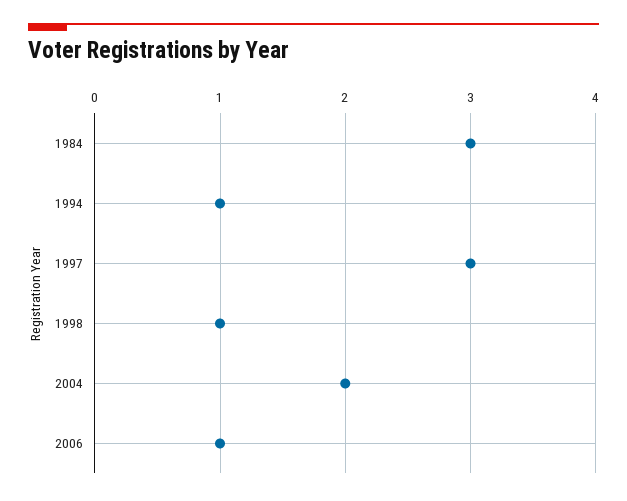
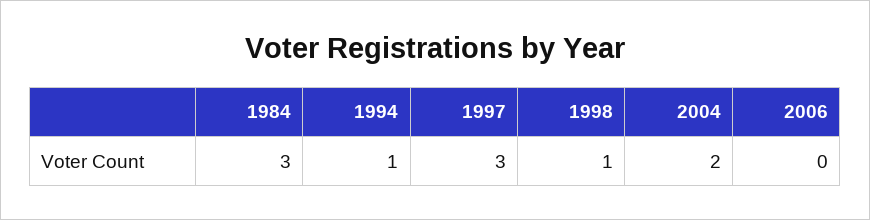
  {
    "1984": 3,
    "1994": 1,
    "1997": 3,
    "1998": 1,
    "2004": 2,
-   "2006": 1
+   "2006": 0
  }

